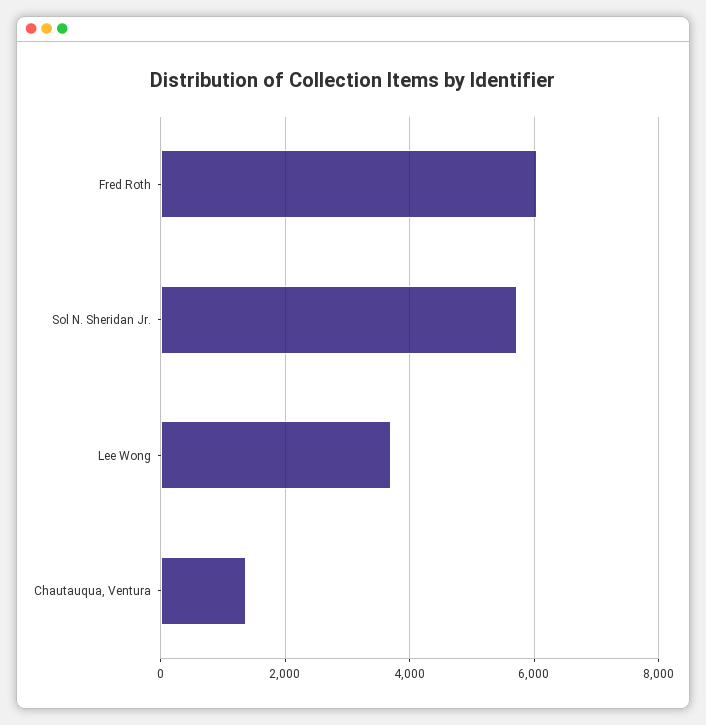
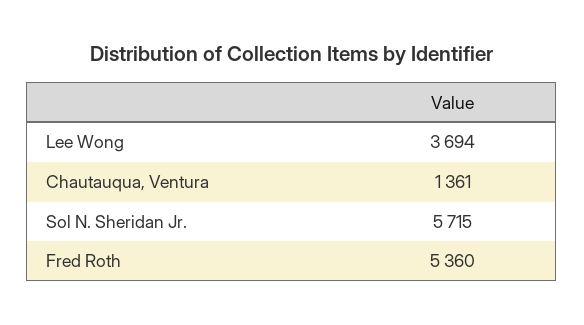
  {
-   "Fred Roth": 6000,
+   "Fred Roth": 5360,
    "Sol N. Sheridan Jr.": 5715,
    "Lee Wong": 3694,
    "Chautauqua, Ventura": 1361
  }

